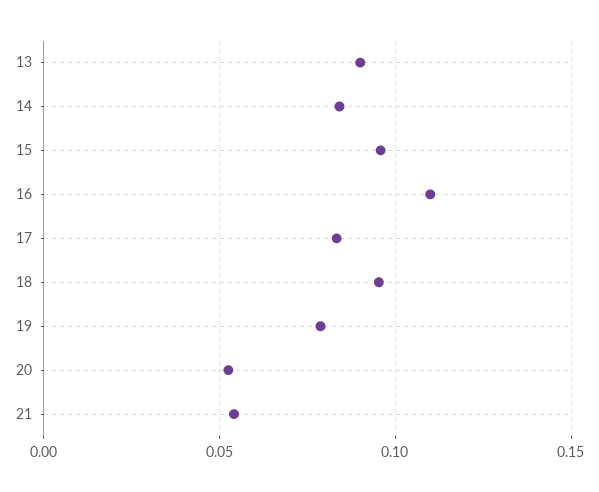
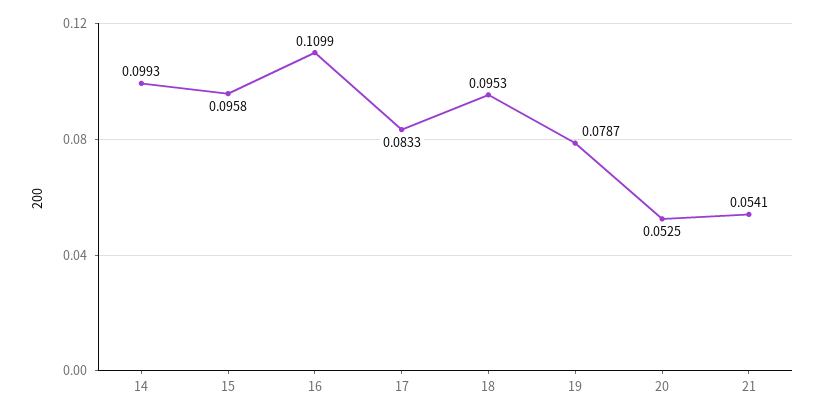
  {
-   "13": 0.09,
-   "14": 0.085,
+   "14": 0.0993,
    "15": 0.0958,
    "16": 0.1099,
    "17": 0.0833,
    "18": 0.0953,
    "19": 0.0787,
    "20": 0.0525,
    "21": 0.0541
  }

